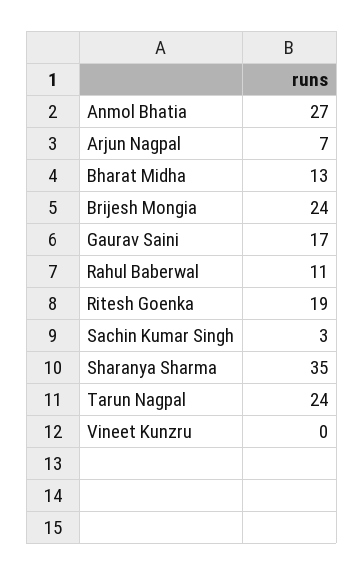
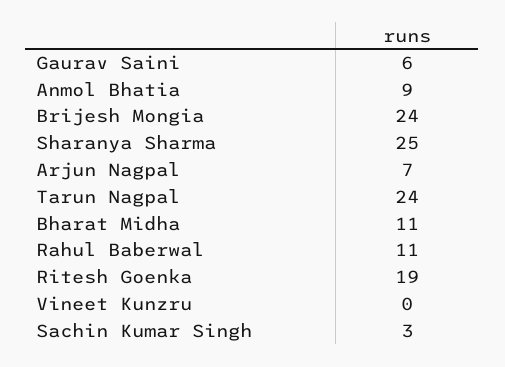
  {
-   "Anmol Bhatia": 27,
+   "Anmol Bhatia": 9,
    "Arjun Nagpal": 7,
-   "Bharat Midha": 13,
+   "Bharat Midha": 11,
    "Brijesh Mongia": 24,
-   "Gaurav Saini": 17,
+   "Gaurav Saini": 6,
    "Rahul Baberwal": 11,
    "Ritesh Goenka": 19,
    "Sachin Kumar Singh": 3,
-   "Sharanya Sharma": 35,
+   "Sharanya Sharma": 25,
    "Tarun Nagpal": 24,
    "Vineet Kunzru": 0
  }

